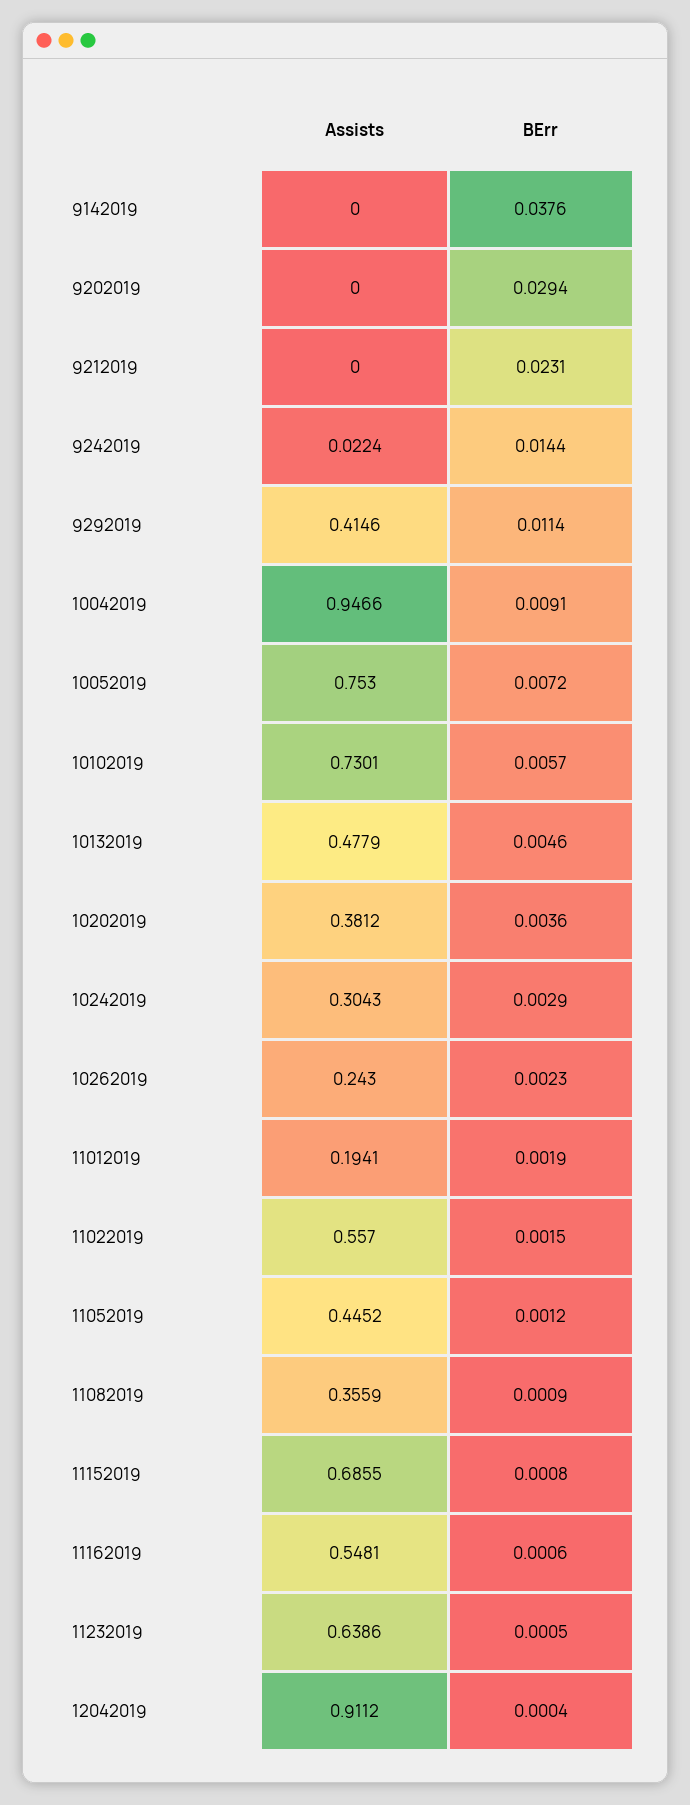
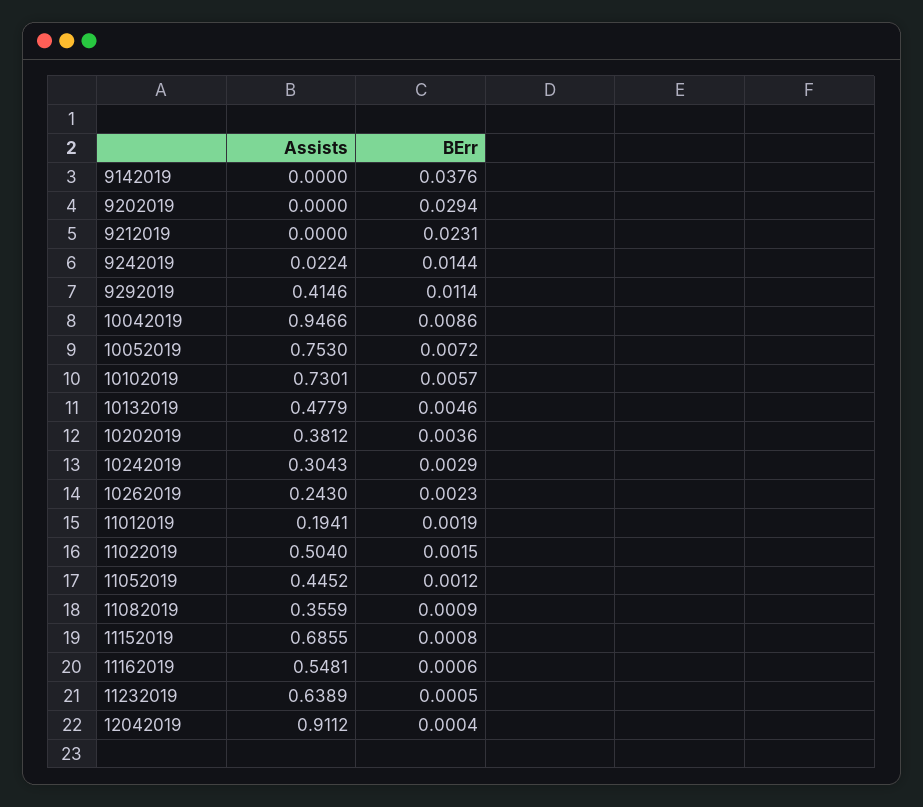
  {
    "Assists": {
      "9142019": 0,
      "9202019": 0,
      "9212019": 0,
      "9242019": 0.0224,
      "9292019": 0.4146,
      "10042019": 0.9466,
      "10052019": 0.753,
      "10102019": 0.7301,
      "10132019": 0.4779,
      "10202019": 0.3812,
      "10242019": 0.3043,
      "10262019": 0.243,
      "11012019": 0.1941,
-     "11022019": 0.557,
+     "11022019": 0.504,
      "11052019": 0.4452,
      "11082019": 0.3559,
      "11152019": 0.6855,
      "11162019": 0.5481,
-     "11232019": 0.6386,
+     "11232019": 0.6389,
      "12042019": 0.9112
    },
    "BErr": {
      "9142019": 0.0376,
      "9202019": 0.0294,
      "9212019": 0.0231,
      "9242019": 0.0144,
      "9292019": 0.0114,
-     "10042019": 0.0091,
+     "10042019": 0.0086,
      "10052019": 0.0072,
      "10102019": 0.0057,
      "10132019": 0.0046,
      "10202019": 0.0036,
      "10242019": 0.0029,
      "10262019": 0.0023,
      "11012019": 0.0019,
      "11022019": 0.0015,
      "11052019": 0.0012,
      "11082019": 0.0009,
      "11152019": 0.0008,
      "11162019": 0.0006,
      "11232019": 0.0005,
      "12042019": 0.0004
    }
  }

